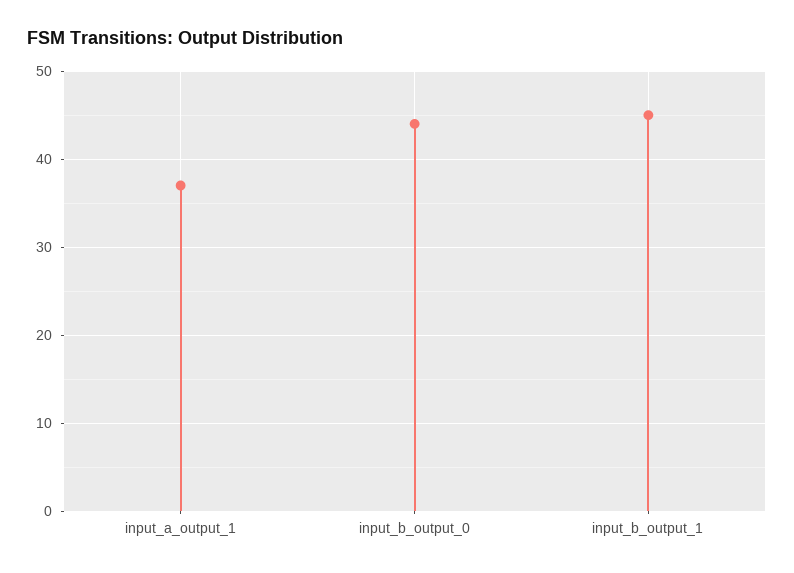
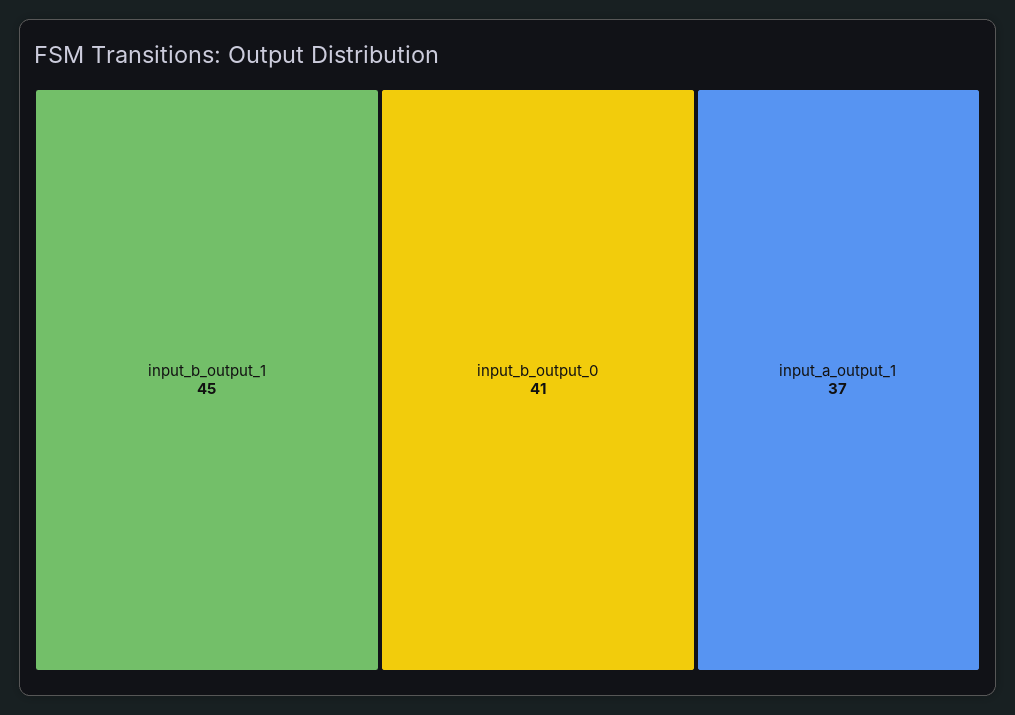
  {
    "input_a_output_1": 37,
-   "input_b_output_0": 44,
+   "input_b_output_0": 41,
    "input_b_output_1": 45
  }

